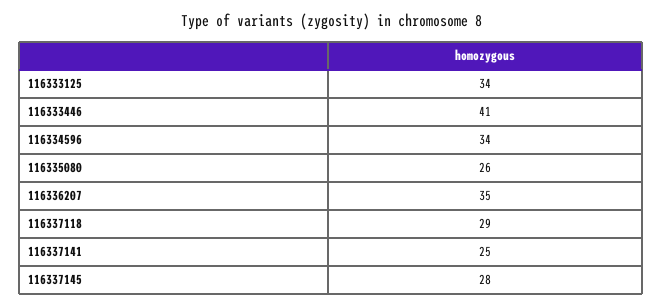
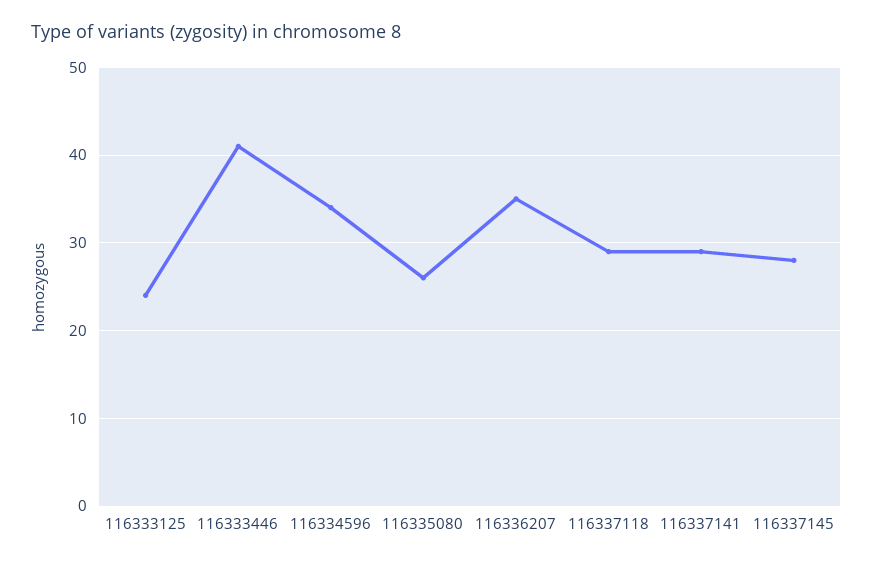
  {
-   "116333125": 34,
+   "116333125": 24,
    "116333446": 41,
    "116334596": 34,
    "116335080": 26,
    "116336207": 35,
    "116337118": 29,
-   "116337141": 25,
+   "116337141": 29,
    "116337145": 28
  }

